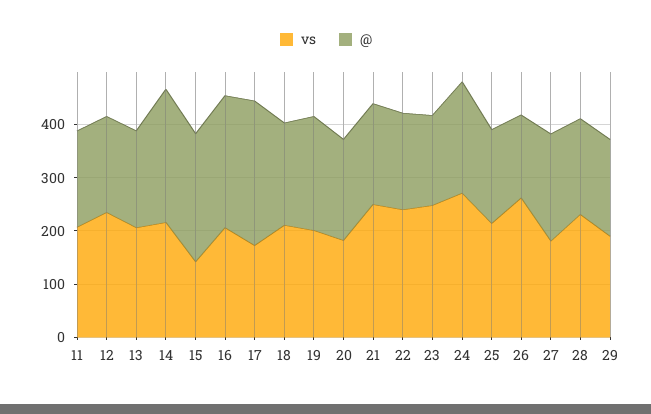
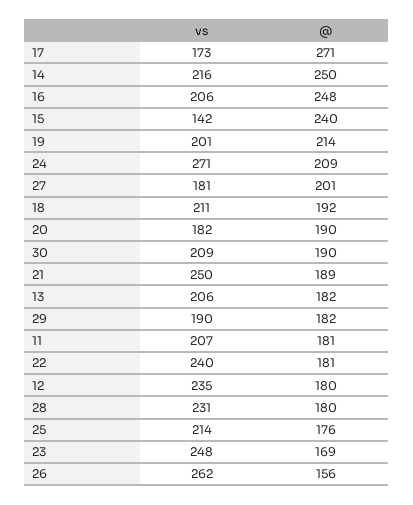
  {
    "vs": {
      "11": 207,
      "12": 235,
      "13": 206,
      "14": 216,
      "15": 142,
      "16": 206,
      "17": 173,
      "18": 211,
      "19": 201,
      "20": 182,
      "21": 250,
      "22": 240,
      "23": 248,
      "24": 271,
      "25": 214,
      "26": 262,
      "27": 181,
      "28": 231,
-     "29": 190
+     "29": 190,
+     "30": 209
    },
    "@": {
      "11": 181,
      "12": 180,
      "13": 182,
      "14": 250,
      "15": 240,
      "16": 248,
      "17": 271,
      "18": 192,
      "19": 214,
      "20": 190,
      "21": 189,
      "22": 181,
      "23": 169,
      "24": 209,
      "25": 176,
      "26": 156,
      "27": 201,
      "28": 180,
-     "29": 182
+     "29": 182,
+     "30": 190
    }
  }

